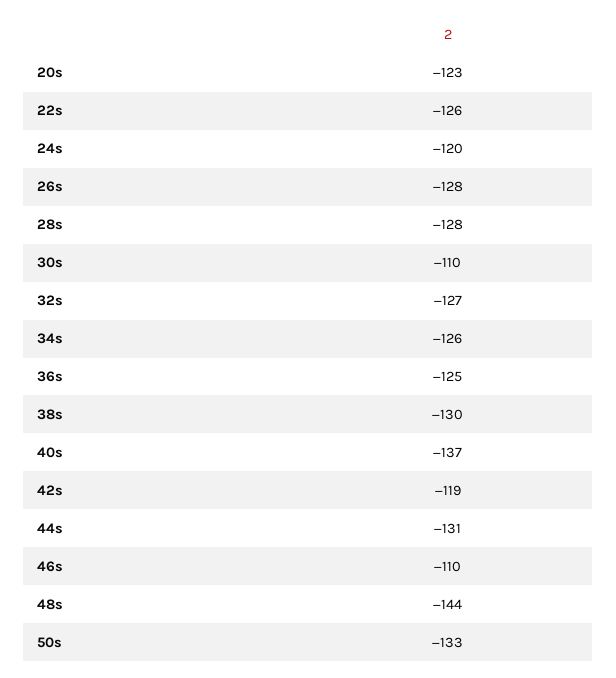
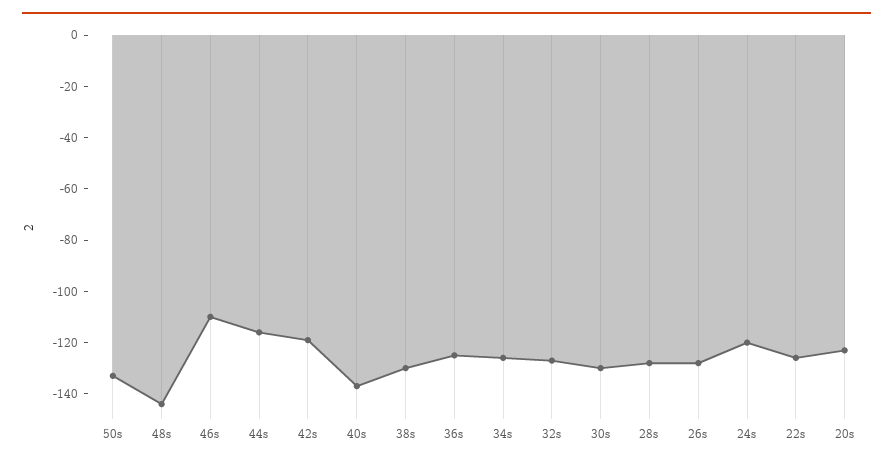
  {
    "20s": -123,
    "22s": -126,
    "24s": -120,
    "26s": -128,
    "28s": -128,
-   "30s": -110,
+   "30s": -130,
    "32s": -127,
    "34s": -126,
    "36s": -125,
    "38s": -130,
    "40s": -137,
    "42s": -119,
-   "44s": -131,
+   "44s": -115,
    "46s": -110,
    "48s": -144,
    "50s": -133
  }

